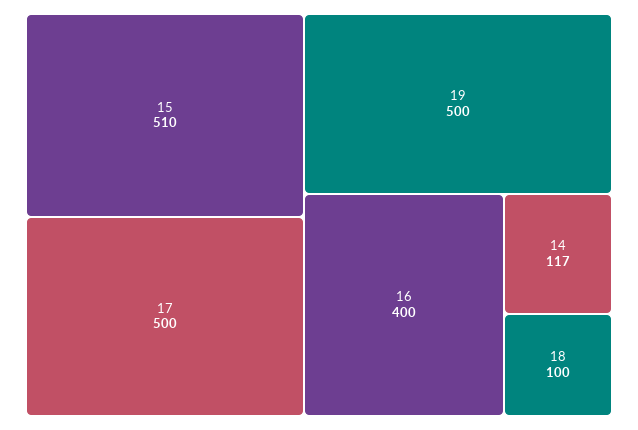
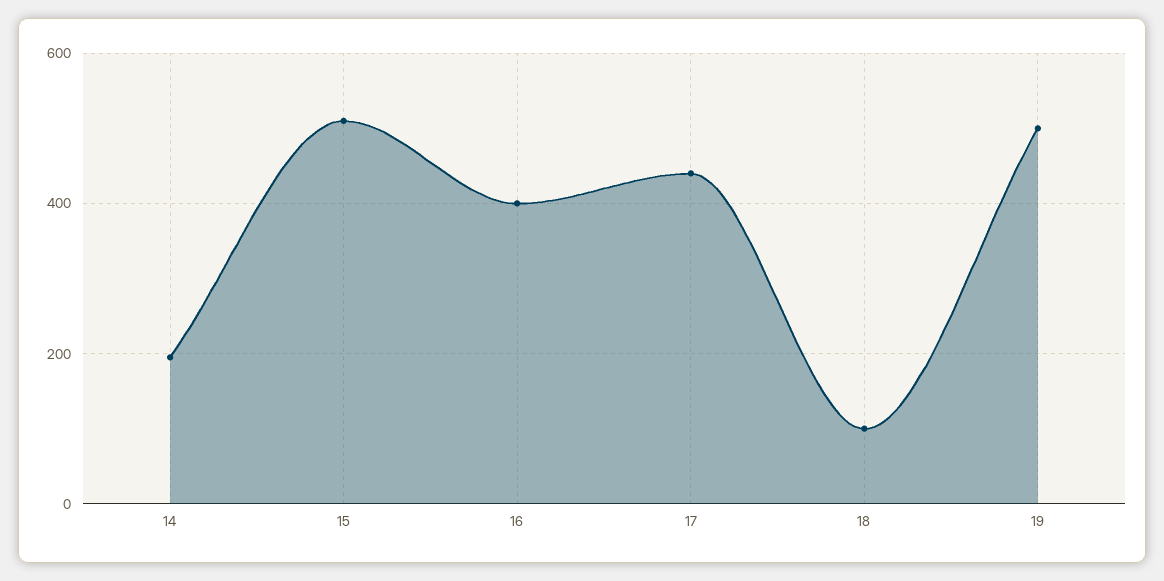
  {
    "15": 510,
-   "17": 500,
+   "17": 440,
    "19": 500,
    "16": 400,
-   "14": 117,
+   "14": 200,
    "18": 100
  }

